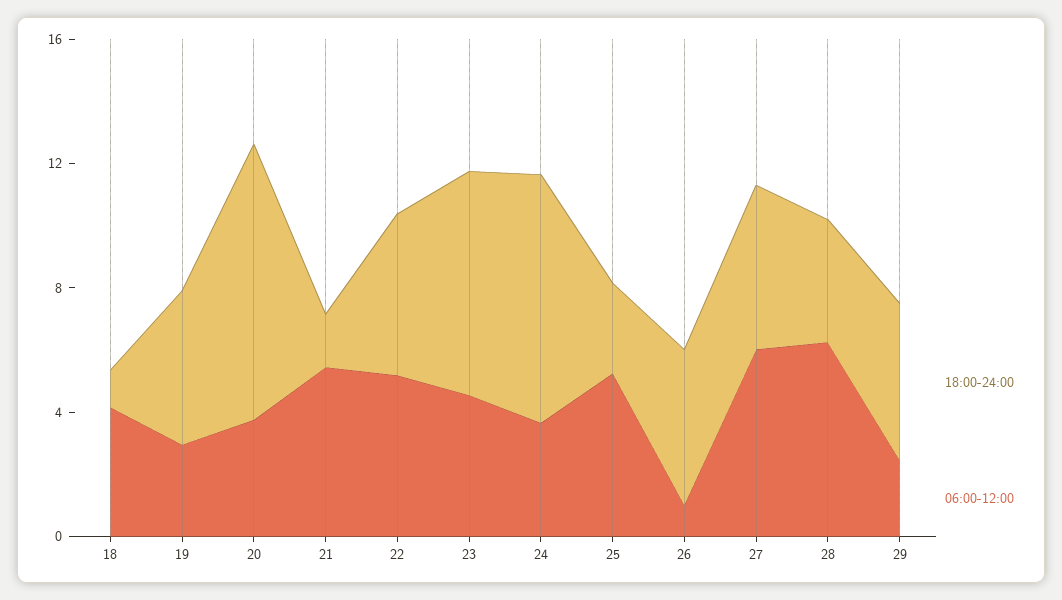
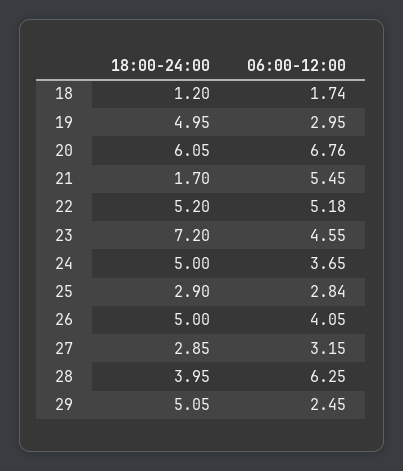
  {
    "18:00-24:00": {
      "18": 1.2,
      "19": 4.95,
-     "20": 9,
+     "20": 6.05,
      "21": 1.7,
      "22": 5.2,
      "23": 7.2,
-     "24": 8,
+     "24": 5,
      "25": 2.9,
      "26": 5,
-     "27": 5,
+     "27": 2.85,
      "28": 3.95,
      "29": 5.05
    },
    "06:00-12:00": {
-     "18": 4,
+     "18": 1.74,
      "19": 2.95,
-     "20": 4,
+     "20": 6.76,
      "21": 5.45,
      "22": 5.18,
      "23": 4.55,
      "24": 3.65,
-     "25": 5,
+     "25": 2.84,
-     "26": 1,
+     "26": 4.05,
-     "27": 6,
+     "27": 3.15,
      "28": 6.25,
      "29": 2.45
    }
  }

